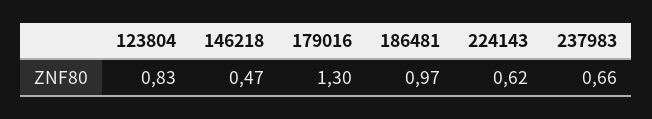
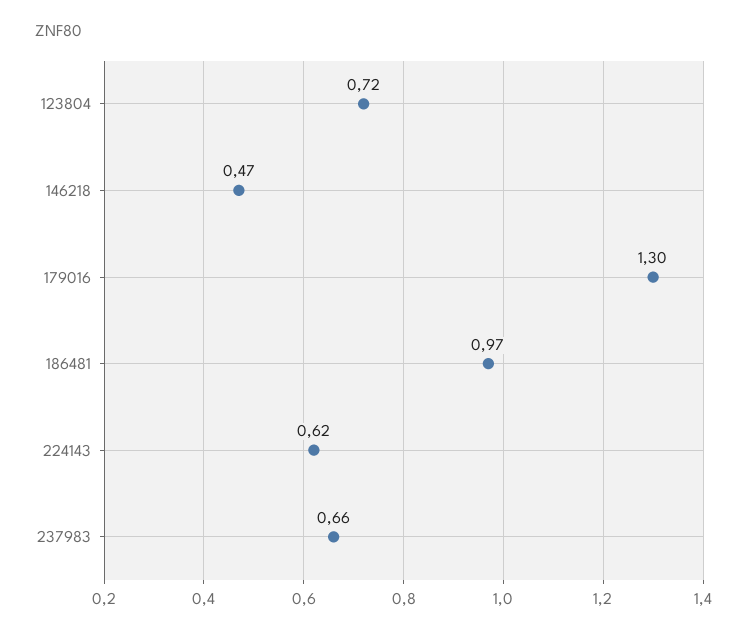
  {
-   "123804": 0.83,
+   "123804": 0.72,
    "146218": 0.47,
    "179016": 1.3,
    "186481": 0.97,
    "224143": 0.62,
    "237983": 0.66
  }

